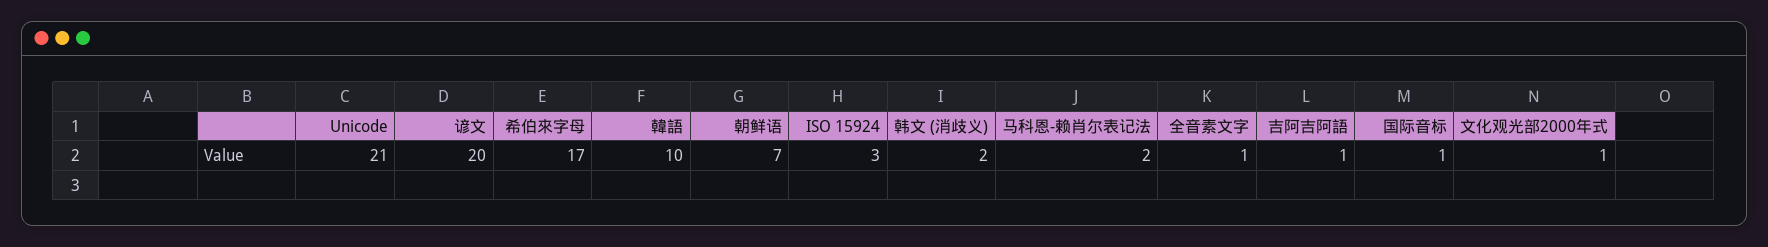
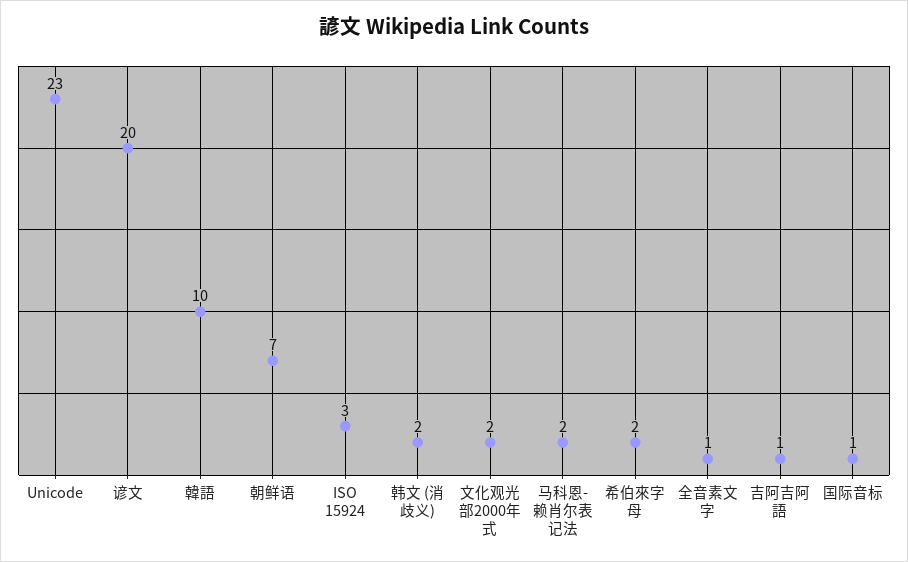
  {
-   "Unicode": 21,
+   "Unicode": 23,
    "谚文": 20,
-   "希伯來字母": 17,
+   "希伯來字母": 2,
    "韓語": 10,
    "朝鲜语": 7,
    "ISO 15924": 3,
    "韩文 (消歧义)": 2,
    "马科恩-赖肖尔表记法": 2,
    "全音素文字": 1,
    "吉阿吉阿語": 1,
    "国际音标": 1,
-   "文化观光部2000年式": 1
+   "文化观光部2000年式": 2
  }

